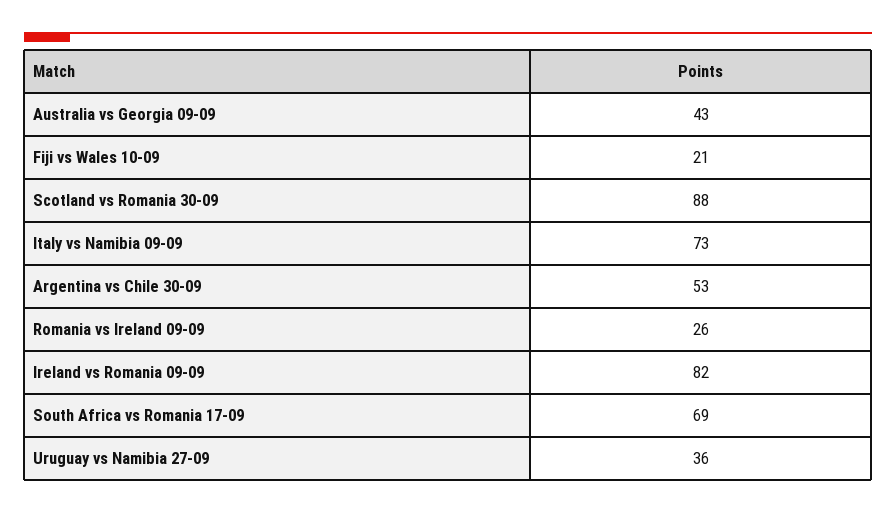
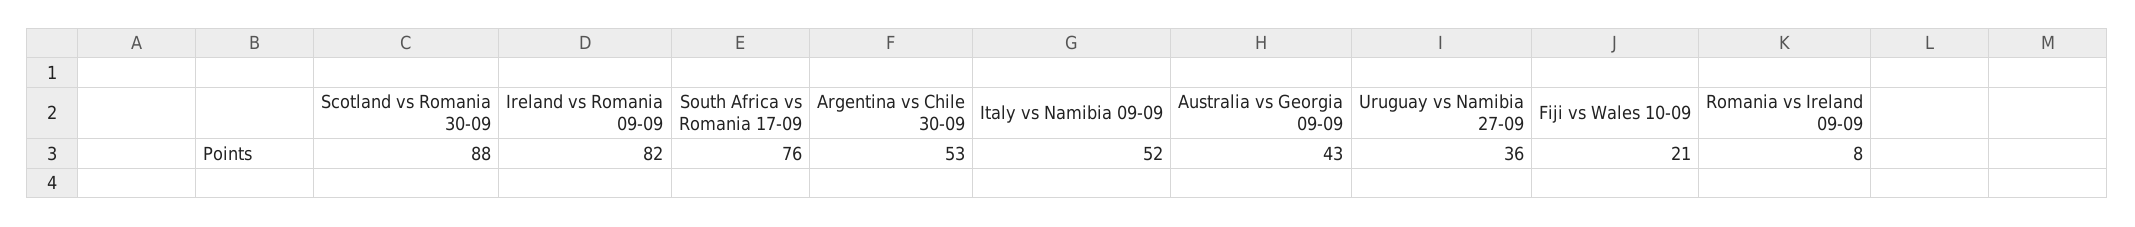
  {
    "Australia vs Georgia 09-09": 43,
    "Fiji vs Wales 10-09": 21,
    "Scotland vs Romania 30-09": 88,
-   "Italy vs Namibia 09-09": 73,
+   "Italy vs Namibia 09-09": 52,
    "Argentina vs Chile 30-09": 53,
-   "Romania vs Ireland 09-09": 26,
+   "Romania vs Ireland 09-09": 8,
    "Ireland vs Romania 09-09": 82,
-   "South Africa vs Romania 17-09": 69,
+   "South Africa vs Romania 17-09": 76,
    "Uruguay vs Namibia 27-09": 36
  }

